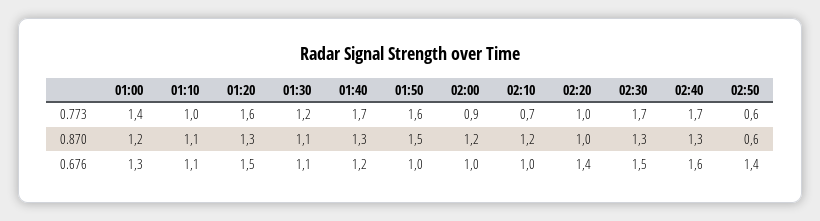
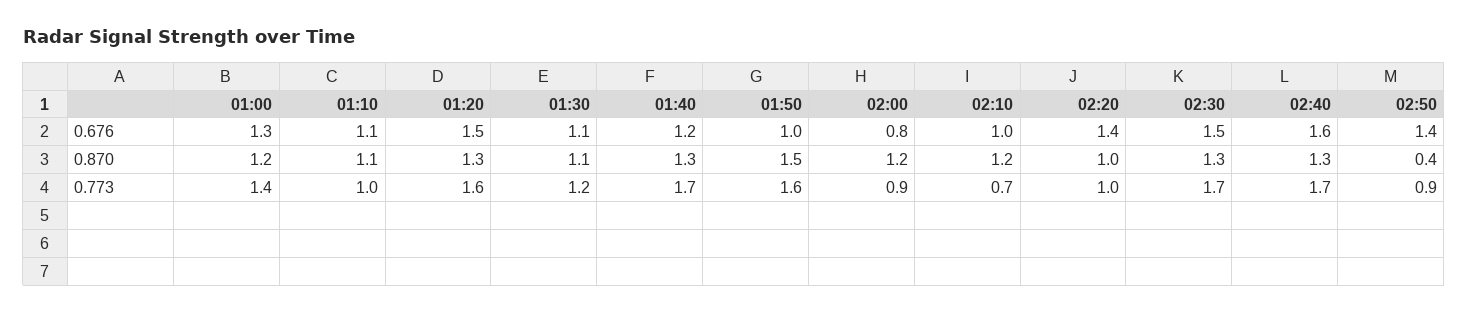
  {
    "01:00": {
      "0.773": 1.4,
      "0.870": 1.2,
      "0.676": 1.3
    },
    "01:10": {
      "0.773": 1,
      "0.870": 1.1,
      "0.676": 1.1
    },
    "01:20": {
      "0.773": 1.6,
      "0.870": 1.3,
      "0.676": 1.5
    },
    "01:30": {
      "0.773": 1.2,
      "0.870": 1.1,
      "0.676": 1.1
    },
    "01:40": {
      "0.773": 1.7,
      "0.870": 1.3,
      "0.676": 1.2
    },
    "01:50": {
      "0.773": 1.6,
      "0.870": 1.5,
      "0.676": 1
    },
    "02:00": {
      "0.773": 0.9,
      "0.870": 1.2,
-     "0.676": 1
+     "0.676": 0.8
    },
    "02:10": {
      "0.773": 0.7,
      "0.870": 1.2,
      "0.676": 1
    },
    "02:20": {
      "0.773": 1,
      "0.870": 1,
      "0.676": 1.4
    },
    "02:30": {
      "0.773": 1.7,
      "0.870": 1.3,
      "0.676": 1.5
    },
    "02:40": {
      "0.773": 1.7,
      "0.870": 1.3,
      "0.676": 1.6
    },
    "02:50": {
-     "0.773": 0.6,
+     "0.773": 0.9,
-     "0.870": 0.6,
+     "0.870": 0.4,
      "0.676": 1.4
    }
  }

